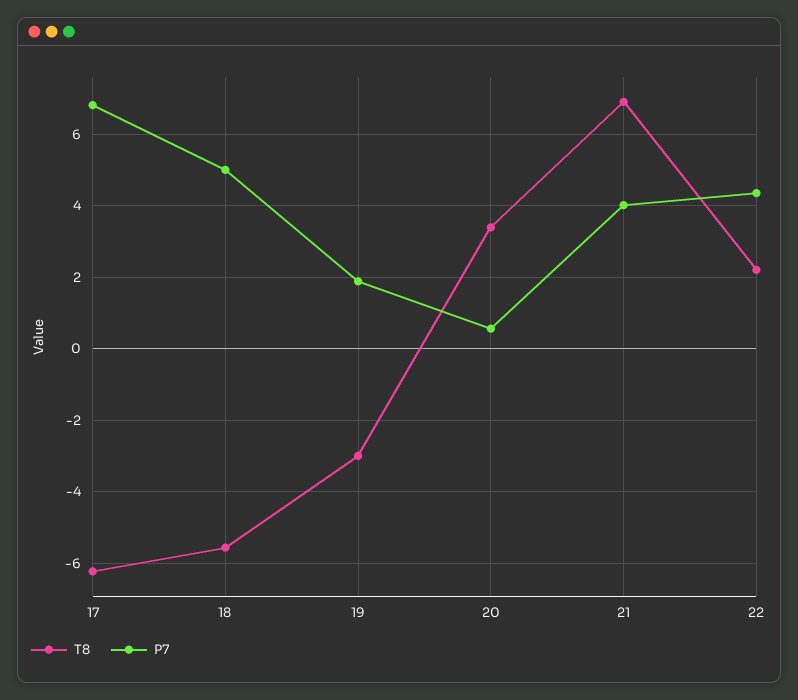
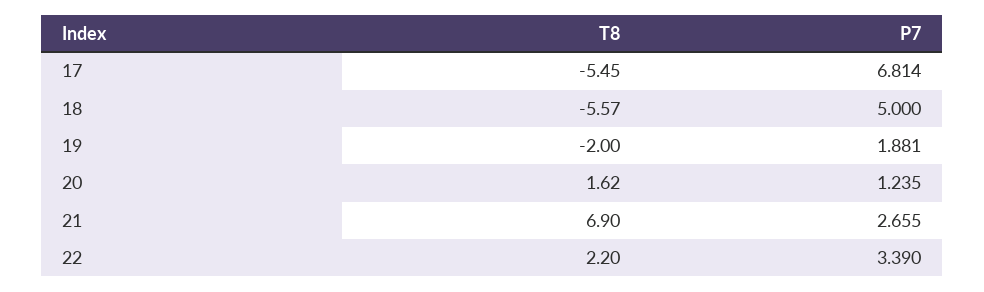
  {
    "T8": {
-     "17": -6.2,
+     "17": -5.45,
      "18": -5.57,
-     "19": -3,
+     "19": -2,
-     "20": 3.4,
+     "20": 1.62,
      "21": 6.9,
      "22": 2.2
    },
    "P7": {
      "17": 6.814,
      "18": 5,
      "19": 1.881,
-     "20": 0.6,
+     "20": 1.235,
-     "21": 4,
+     "21": 2.655,
-     "22": 4.4
+     "22": 3.39
    }
  }

